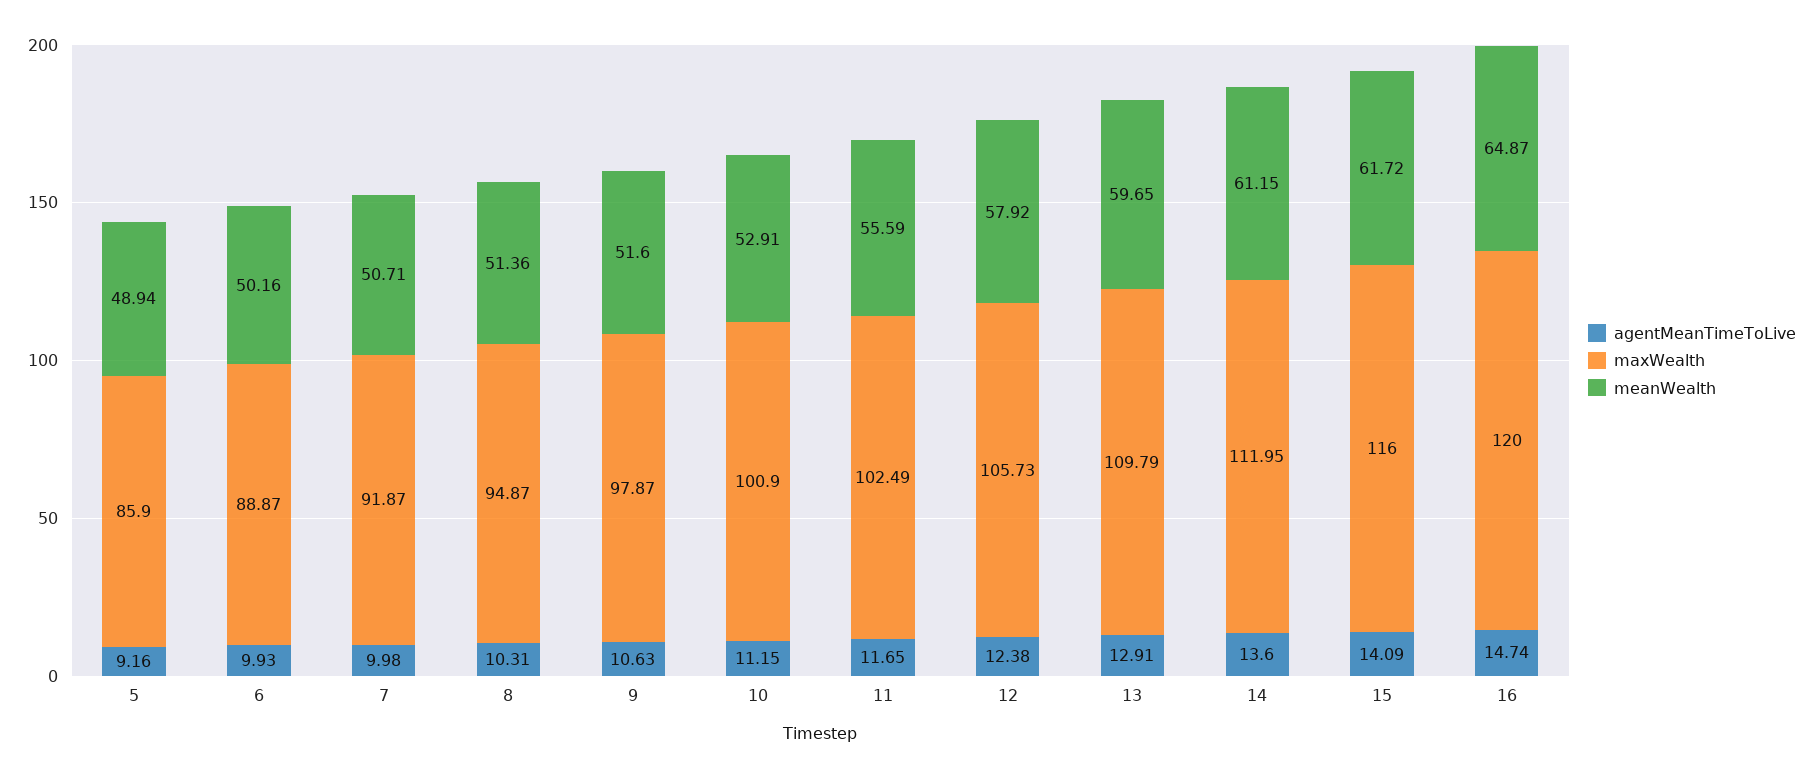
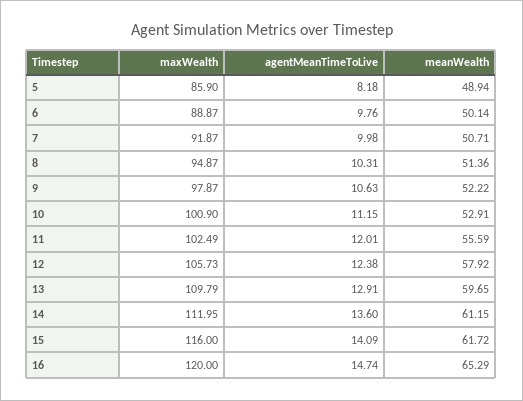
  {
    "agentMeanTimeToLive": {
-     "5": 9.16,
+     "5": 8.18,
-     "6": 9.93,
+     "6": 9.76,
      "7": 9.98,
      "8": 10.31,
      "9": 10.63,
      "10": 11.15,
-     "11": 11.65,
+     "11": 12.01,
      "12": 12.38,
      "13": 12.91,
      "14": 13.6,
      "15": 14.09,
      "16": 14.74
    },
    "maxWealth": {
      "5": 85.9,
      "6": 88.87,
      "7": 91.87,
      "8": 94.87,
      "9": 97.87,
      "10": 100.9,
      "11": 102.49,
      "12": 105.73,
      "13": 109.79,
      "14": 111.95,
      "15": 116,
      "16": 120
    },
    "meanWealth": {
      "5": 48.94,
-     "6": 50.16,
+     "6": 50.14,
      "7": 50.71,
      "8": 51.36,
-     "9": 51.6,
+     "9": 52.22,
      "10": 52.91,
      "11": 55.59,
      "12": 57.92,
      "13": 59.65,
      "14": 61.15,
      "15": 61.72,
-     "16": 64.87
+     "16": 65.29
    }
  }

